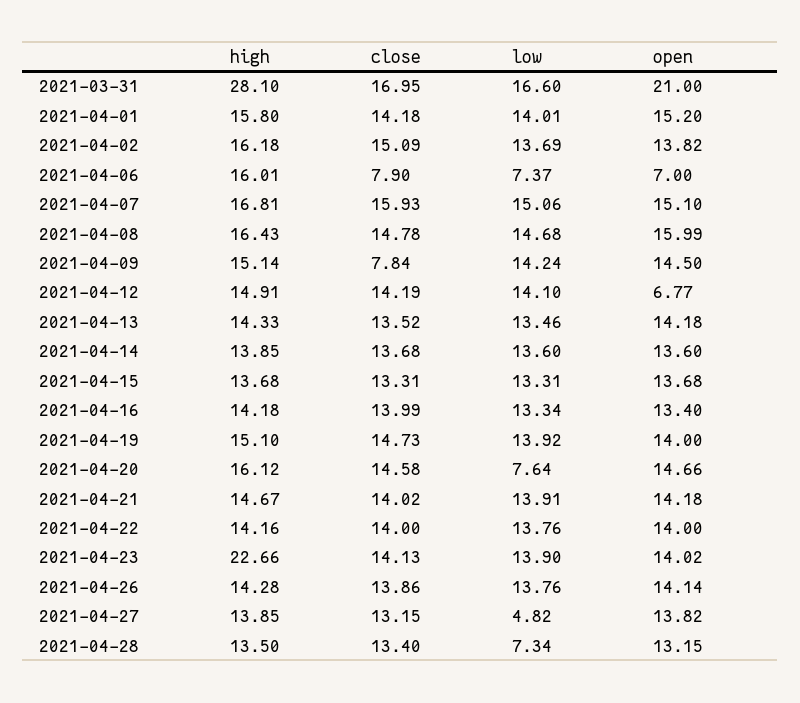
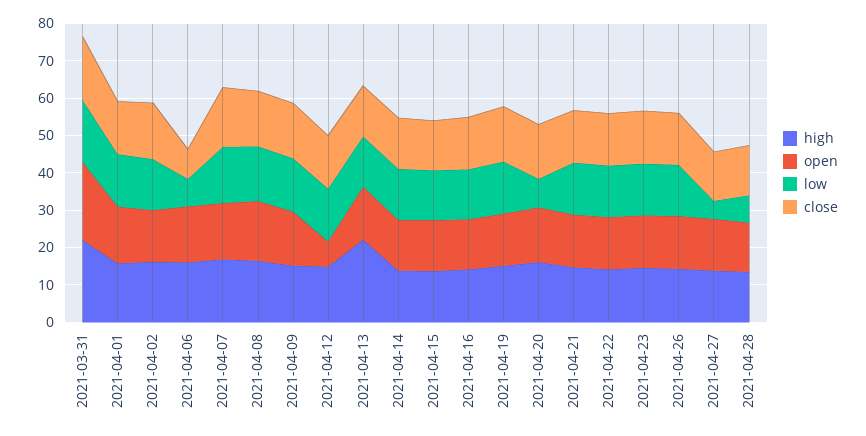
  {
    "high": {
-     "2021-03-31": 28.1,
+     "2021-03-31": 22.5,
      "2021-04-01": 15.8,
      "2021-04-02": 16.18,
      "2021-04-06": 16.01,
      "2021-04-07": 16.81,
      "2021-04-08": 16.43,
      "2021-04-09": 15.14,
      "2021-04-12": 14.91,
-     "2021-04-13": 14.33,
+     "2021-04-13": 22.5,
      "2021-04-14": 13.85,
      "2021-04-15": 13.68,
      "2021-04-16": 14.18,
      "2021-04-19": 15.1,
      "2021-04-20": 16.12,
      "2021-04-21": 14.67,
      "2021-04-22": 14.16,
-     "2021-04-23": 22.66,
+     "2021-04-23": 15,
      "2021-04-26": 14.28,
      "2021-04-27": 13.85,
      "2021-04-28": 13.5
    },
    "close": {
      "2021-03-31": 16.95,
      "2021-04-01": 14.18,
      "2021-04-02": 15.09,
      "2021-04-06": 7.9,
      "2021-04-07": 15.93,
      "2021-04-08": 14.78,
-     "2021-04-09": 7.84,
+     "2021-04-09": 15,
      "2021-04-12": 14.19,
      "2021-04-13": 13.52,
      "2021-04-14": 13.68,
      "2021-04-15": 13.31,
      "2021-04-16": 13.99,
      "2021-04-19": 14.73,
      "2021-04-20": 14.58,
      "2021-04-21": 14.02,
      "2021-04-22": 14,
      "2021-04-23": 14.13,
      "2021-04-26": 13.86,
      "2021-04-27": 13.15,
      "2021-04-28": 13.4
    },
    "low": {
      "2021-03-31": 16.6,
      "2021-04-01": 14.01,
      "2021-04-02": 13.69,
      "2021-04-06": 7.37,
      "2021-04-07": 15.06,
      "2021-04-08": 14.68,
      "2021-04-09": 14.24,
      "2021-04-12": 14.1,
      "2021-04-13": 13.46,
      "2021-04-14": 13.6,
      "2021-04-15": 13.31,
      "2021-04-16": 13.34,
      "2021-04-19": 13.92,
      "2021-04-20": 7.64,
      "2021-04-21": 13.91,
      "2021-04-22": 13.76,
      "2021-04-23": 13.9,
      "2021-04-26": 13.76,
      "2021-04-27": 4.82,
      "2021-04-28": 7.34
    },
    "open": {
      "2021-03-31": 21,
      "2021-04-01": 15.2,
      "2021-04-02": 13.82,
-     "2021-04-06": 7,
+     "2021-04-06": 15,
      "2021-04-07": 15.1,
      "2021-04-08": 15.99,
      "2021-04-09": 14.5,
      "2021-04-12": 6.77,
      "2021-04-13": 14.18,
      "2021-04-14": 13.6,
      "2021-04-15": 13.68,
      "2021-04-16": 13.4,
      "2021-04-19": 14,
      "2021-04-20": 14.66,
      "2021-04-21": 14.18,
      "2021-04-22": 14,
      "2021-04-23": 14.02,
      "2021-04-26": 14.14,
      "2021-04-27": 13.82,
      "2021-04-28": 13.15
    }
  }

